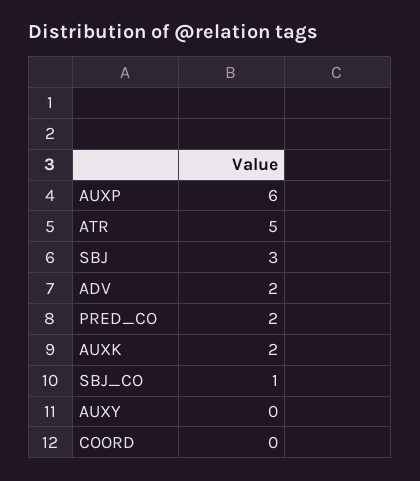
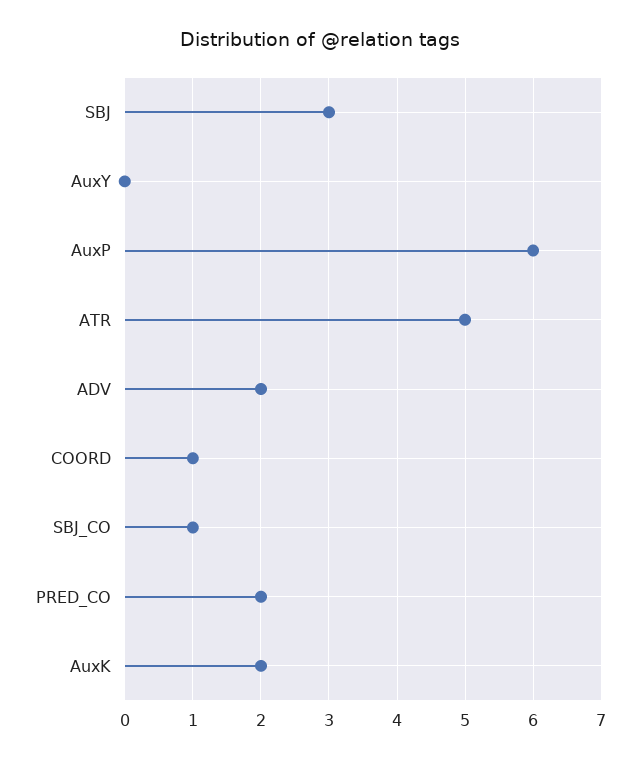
  {
    "AUXP": 6,
    "ATR": 5,
    "SBJ": 3,
    "ADV": 2,
    "PRED_CO": 2,
    "AUXK": 2,
    "SBJ_CO": 1,
    "AUXY": 0,
-   "COORD": 0
+   "COORD": 1
  }

